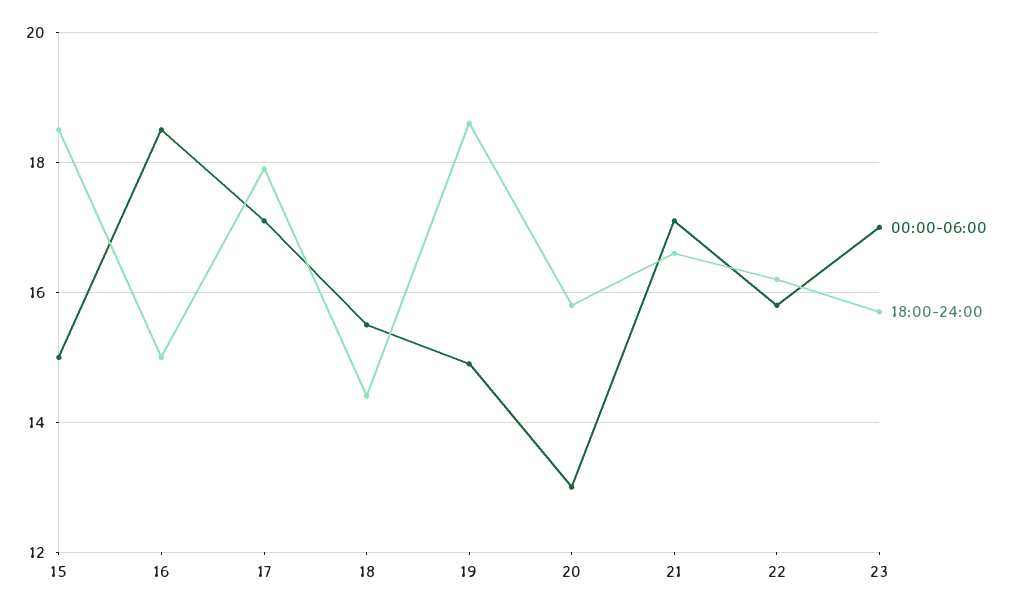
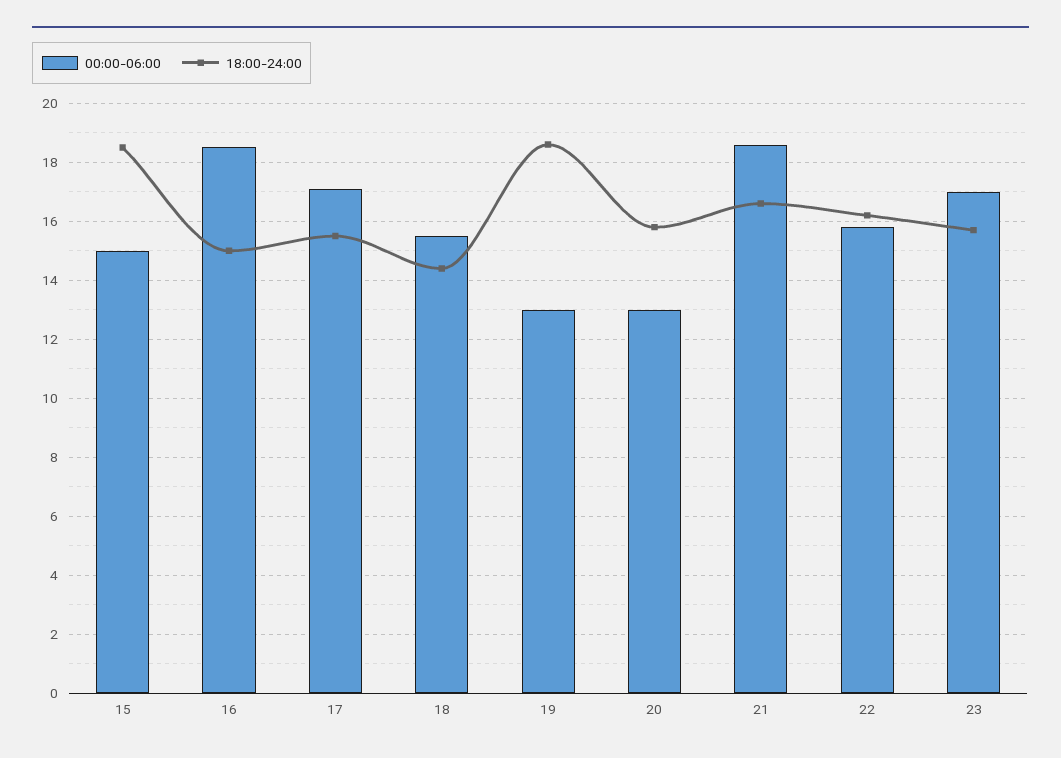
  {
    "00:00-06:00": {
      "15": 15,
      "16": 18.5,
      "17": 17,
      "18": 15.5,
-     "19": 15,
+     "19": 13,
      "20": 13,
-     "21": 17,
+     "21": 18.5,
      "22": 16,
      "23": 17
    },
    "18:00-24:00": {
      "15": 18.5,
      "16": 15,
-     "17": 18,
+     "17": 15.5,
      "18": 14.5,
      "19": 18.5,
      "20": 16,
      "21": 16.5,
      "22": 16,
      "23": 15.5
    }
  }

